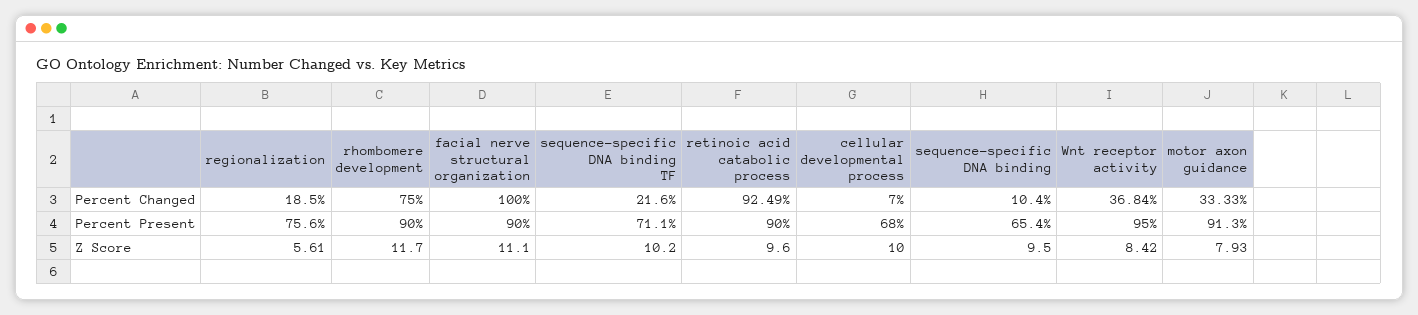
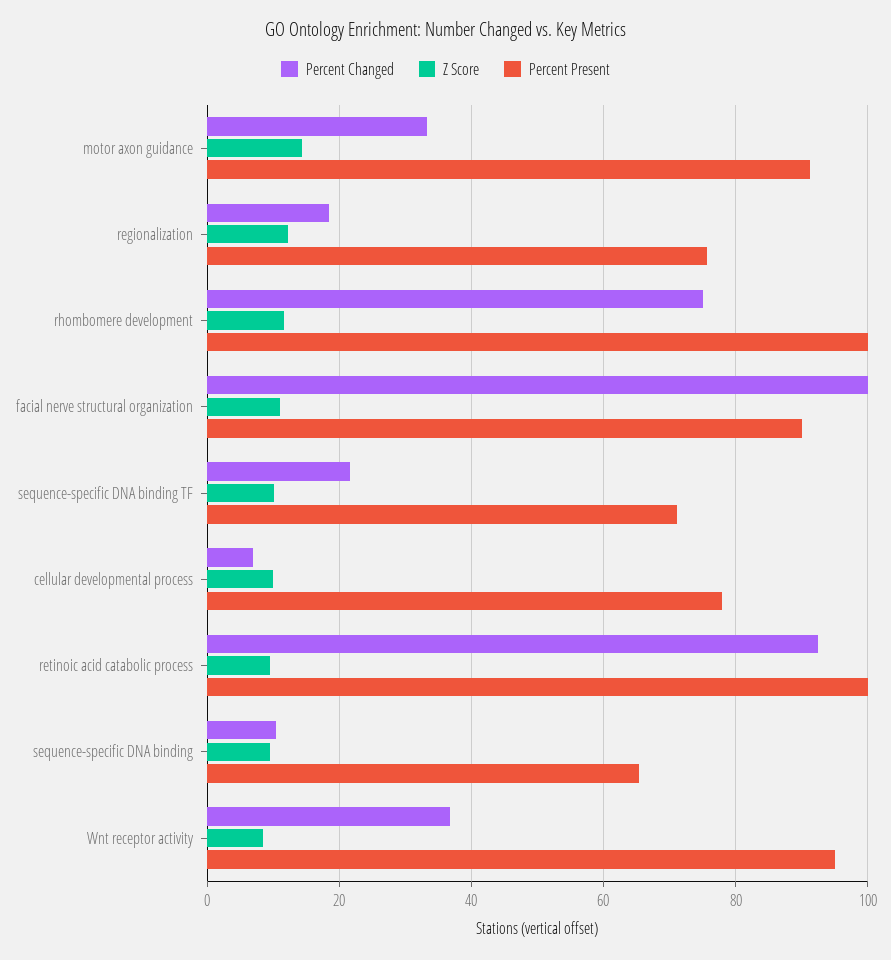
  {
    "Percent Changed": {
      "regionalization": 18.5,
      "rhombomere development": 75,
      "facial nerve structural organization": 100,
      "sequence-specific DNA binding TF": 21.6,
      "retinoic acid catabolic process": 92.49,
      "cellular developmental process": 7,
      "sequence-specific DNA binding": 10.4,
      "Wnt receptor activity": 36.84,
      "motor axon guidance": 33.33
    },
    "Percent Present": {
      "regionalization": 75.6,
-     "rhombomere development": 90,
+     "rhombomere development": 100,
      "facial nerve structural organization": 90,
      "sequence-specific DNA binding TF": 71.1,
-     "retinoic acid catabolic process": 90,
+     "retinoic acid catabolic process": 100,
-     "cellular developmental process": 68,
+     "cellular developmental process": 78,
      "sequence-specific DNA binding": 65.4,
      "Wnt receptor activity": 95,
      "motor axon guidance": 91.3
    },
    "Z Score": {
-     "regionalization": 5.61,
+     "regionalization": 12,
      "rhombomere development": 11.7,
      "facial nerve structural organization": 11.1,
      "sequence-specific DNA binding TF": 10.2,
      "retinoic acid catabolic process": 9.6,
      "cellular developmental process": 10,
      "sequence-specific DNA binding": 9.5,
      "Wnt receptor activity": 8.42,
-     "motor axon guidance": 7.93
+     "motor axon guidance": 14
    }
  }

